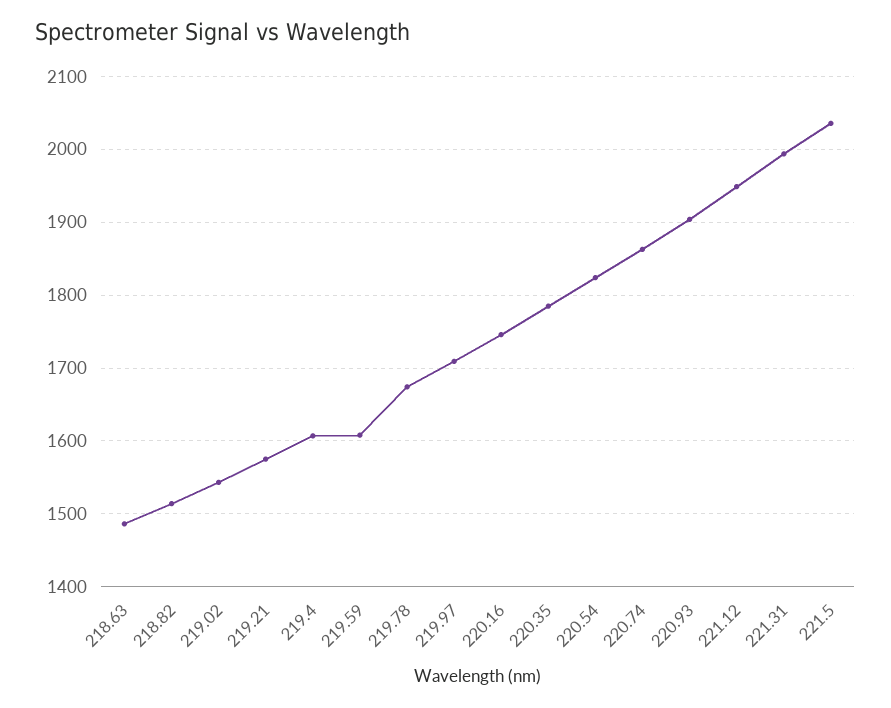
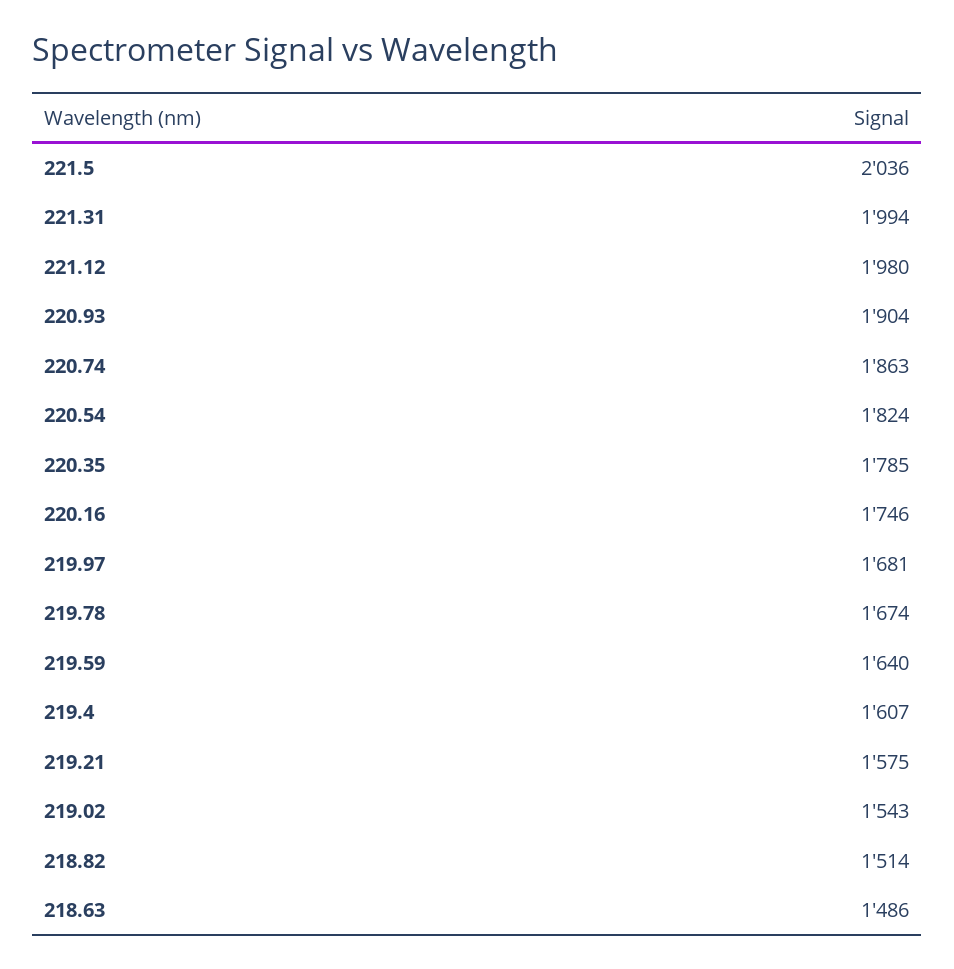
  {
    "218.63": 1486,
    "218.82": 1514,
    "219.02": 1543,
    "219.21": 1575,
    "219.4": 1607,
-   "219.59": 1610,
+   "219.59": 1640,
    "219.78": 1674,
-   "219.97": 1710,
+   "219.97": 1681,
    "220.16": 1746,
    "220.35": 1785,
    "220.54": 1824,
    "220.74": 1863,
    "220.93": 1904,
-   "221.12": 1950,
+   "221.12": 1980,
    "221.31": 1994,
    "221.5": 2036
  }

